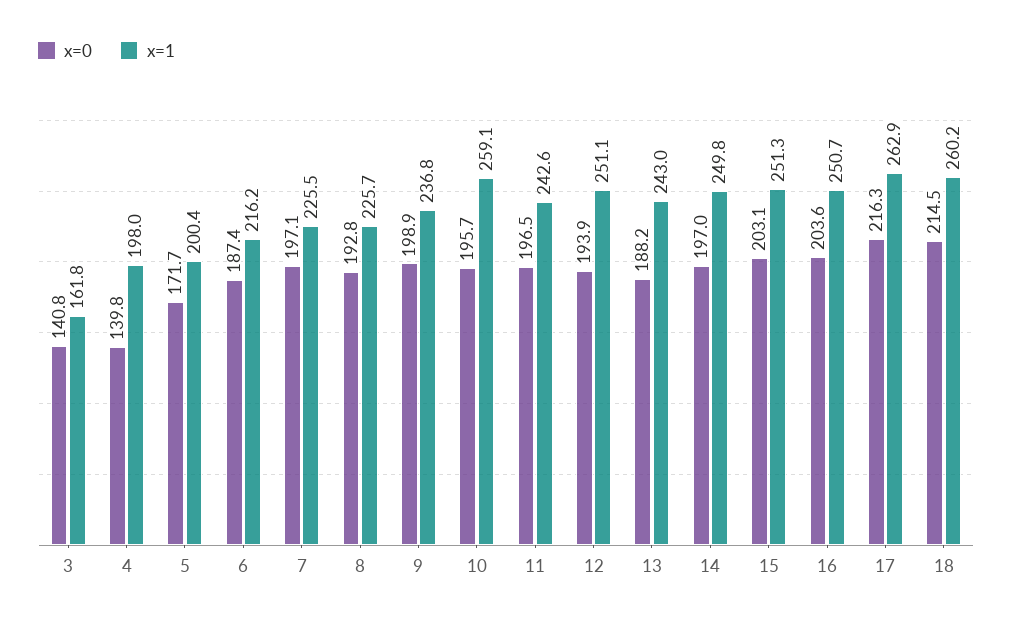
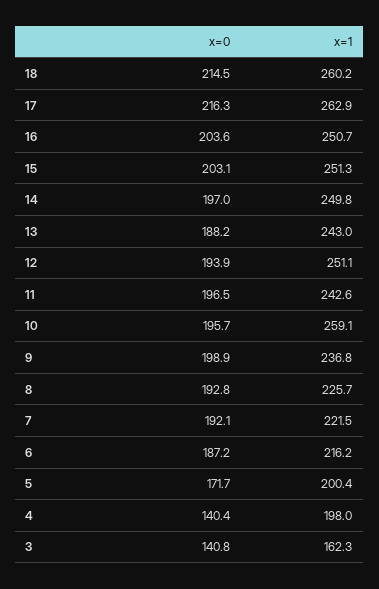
  {
    "x=0": {
      "3": 140.8,
-     "4": 139.8,
+     "4": 140.4,
      "5": 171.7,
-     "6": 187.4,
+     "6": 187.2,
-     "7": 197.1,
+     "7": 192.1,
      "8": 192.8,
      "9": 198.9,
      "10": 195.7,
      "11": 196.5,
      "12": 193.9,
      "13": 188.2,
      "14": 197,
      "15": 203.1,
      "16": 203.6,
      "17": 216.3,
      "18": 214.5
    },
    "x=1": {
-     "3": 161.8,
+     "3": 162.3,
      "4": 198,
      "5": 200.4,
      "6": 216.2,
-     "7": 225.5,
+     "7": 221.5,
      "8": 225.7,
      "9": 236.8,
      "10": 259.1,
      "11": 242.6,
      "12": 251.1,
      "13": 243,
      "14": 249.8,
      "15": 251.3,
      "16": 250.7,
      "17": 262.9,
      "18": 260.2
    }
  }

